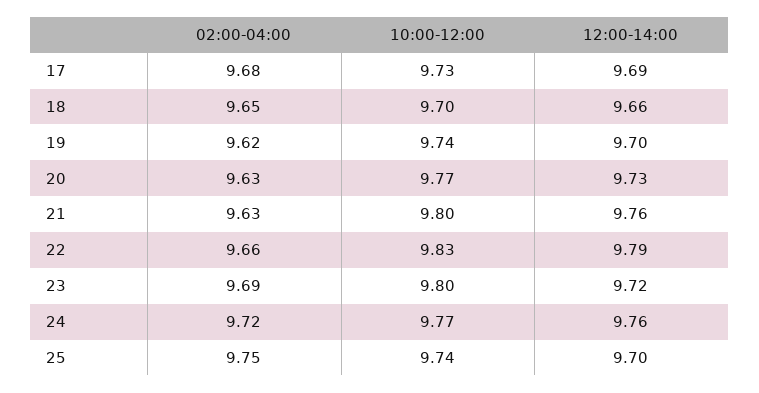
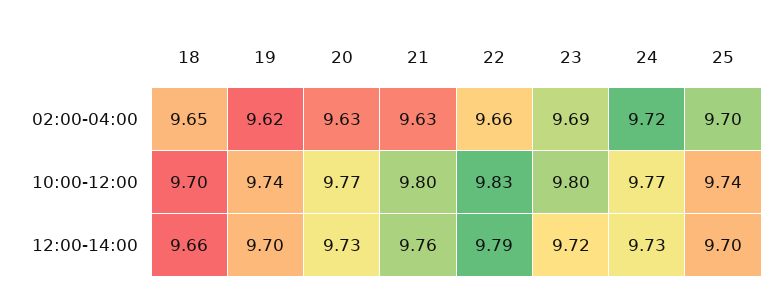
  {
    "02:00-04:00": {
-     "17": 9.68,
      "18": 9.65,
      "19": 9.62,
      "20": 9.63,
      "21": 9.63,
      "22": 9.66,
      "23": 9.69,
      "24": 9.72,
-     "25": 9.75
+     "25": 9.7
    },
    "10:00-12:00": {
-     "17": 9.73,
      "18": 9.7,
      "19": 9.74,
      "20": 9.77,
      "21": 9.8,
      "22": 9.83,
      "23": 9.8,
      "24": 9.77,
      "25": 9.74
    },
    "12:00-14:00": {
-     "17": 9.69,
      "18": 9.66,
      "19": 9.7,
      "20": 9.73,
      "21": 9.76,
      "22": 9.79,
      "23": 9.72,
-     "24": 9.76,
+     "24": 9.73,
      "25": 9.7
    }
  }

